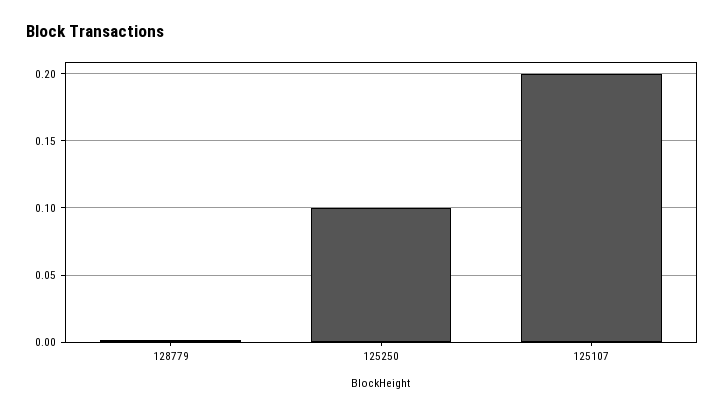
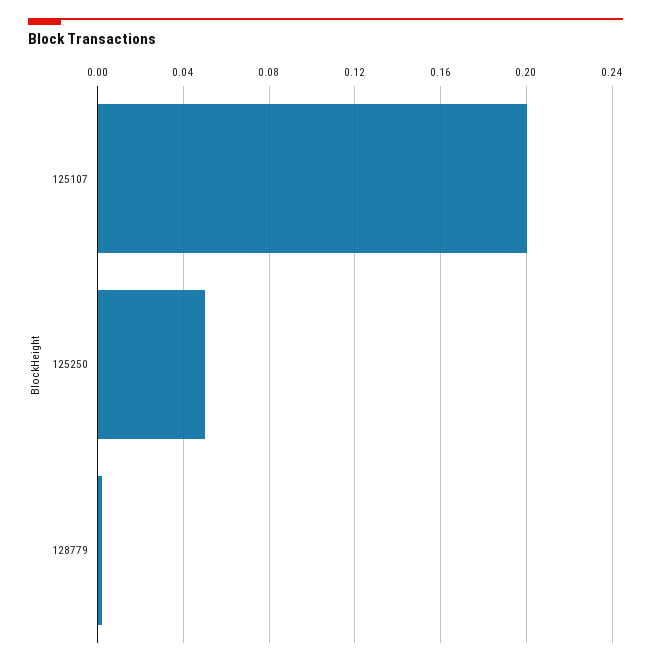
  {
    "128779": 0,
-   "125250": 0.1,
+   "125250": 0.05,
    "125107": 0.2
  }

